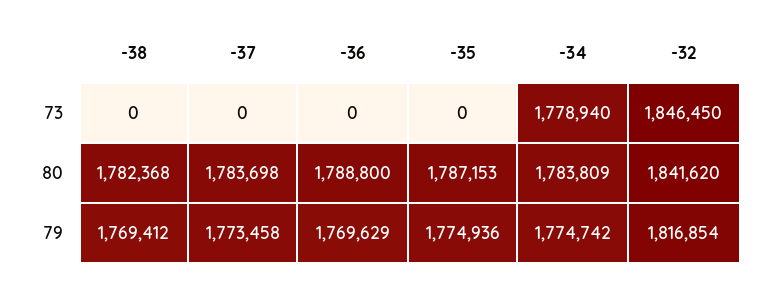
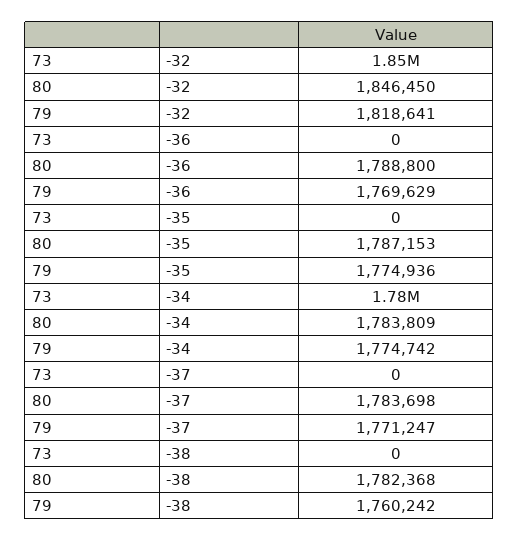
  {
    "-38": {
      "73": 0,
      "80": 1782368,
-     "79": 1769412
+     "79": 1760242
    },
    "-37": {
      "73": 0,
      "80": 1783698,
-     "79": 1773458
+     "79": 1771247
    },
    "-36": {
      "73": 0,
      "80": 1788800,
      "79": 1769629
    },
    "-35": {
      "73": 0,
      "80": 1787153,
      "79": 1774936
    },
    "-34": {
      "73": 1778940,
      "80": 1783809,
      "79": 1774742
    },
    "-32": {
      "73": 1846450,
-     "80": 1841620,
+     "80": 1846450,
-     "79": 1816854
+     "79": 1818641
    }
  }

